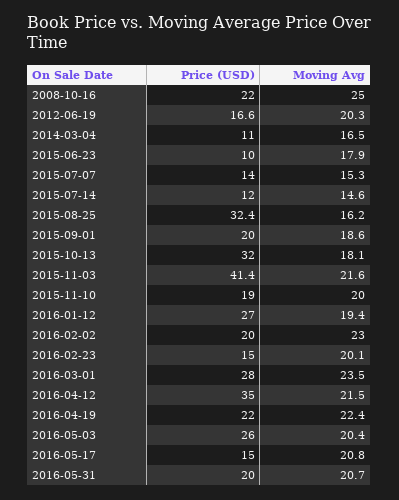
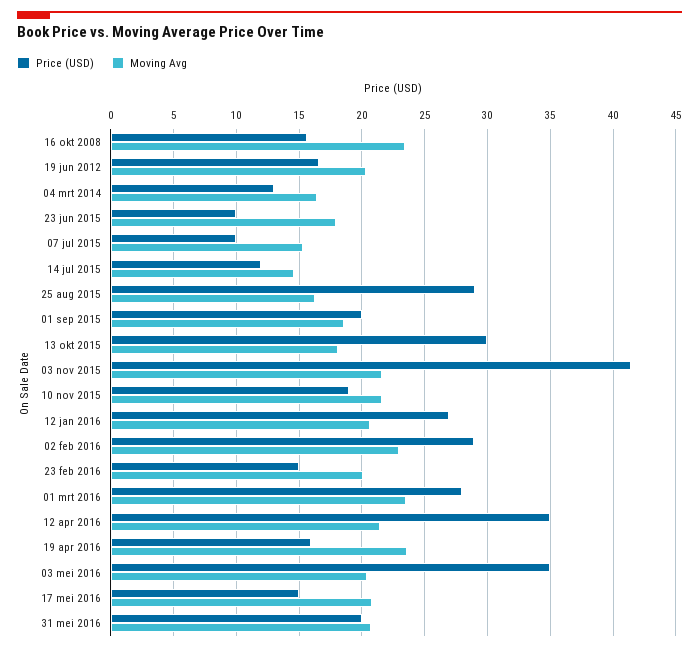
  {
    "Price (USD)": {
-     "2008-10-16": 22,
+     "2008-10-16": 15.5,
      "2012-06-19": 16.6,
-     "2014-03-04": 11,
+     "2014-03-04": 13,
      "2015-06-23": 10,
-     "2015-07-07": 14,
+     "2015-07-07": 10,
      "2015-07-14": 12,
-     "2015-08-25": 32.4,
+     "2015-08-25": 29,
      "2015-09-01": 20,
-     "2015-10-13": 32,
+     "2015-10-13": 30,
      "2015-11-03": 41.4,
      "2015-11-10": 19,
      "2016-01-12": 27,
-     "2016-02-02": 20,
+     "2016-02-02": 29,
      "2016-02-23": 15,
      "2016-03-01": 28,
      "2016-04-12": 35,
-     "2016-04-19": 22,
+     "2016-04-19": 16,
-     "2016-05-03": 26,
+     "2016-05-03": 35,
      "2016-05-17": 15,
      "2016-05-31": 20
    },
    "Moving Avg": {
-     "2008-10-16": 25,
+     "2008-10-16": 23.5,
      "2012-06-19": 20.3,
      "2014-03-04": 16.5,
      "2015-06-23": 17.9,
      "2015-07-07": 15.3,
      "2015-07-14": 14.6,
      "2015-08-25": 16.2,
      "2015-09-01": 18.6,
      "2015-10-13": 18.1,
      "2015-11-03": 21.6,
-     "2015-11-10": 20,
+     "2015-11-10": 21.5,
-     "2016-01-12": 19.4,
+     "2016-01-12": 20.5,
      "2016-02-02": 23,
      "2016-02-23": 20.1,
      "2016-03-01": 23.5,
      "2016-04-12": 21.5,
-     "2016-04-19": 22.4,
+     "2016-04-19": 23.5,
      "2016-05-03": 20.4,
      "2016-05-17": 20.8,
      "2016-05-31": 20.7
    }
  }

